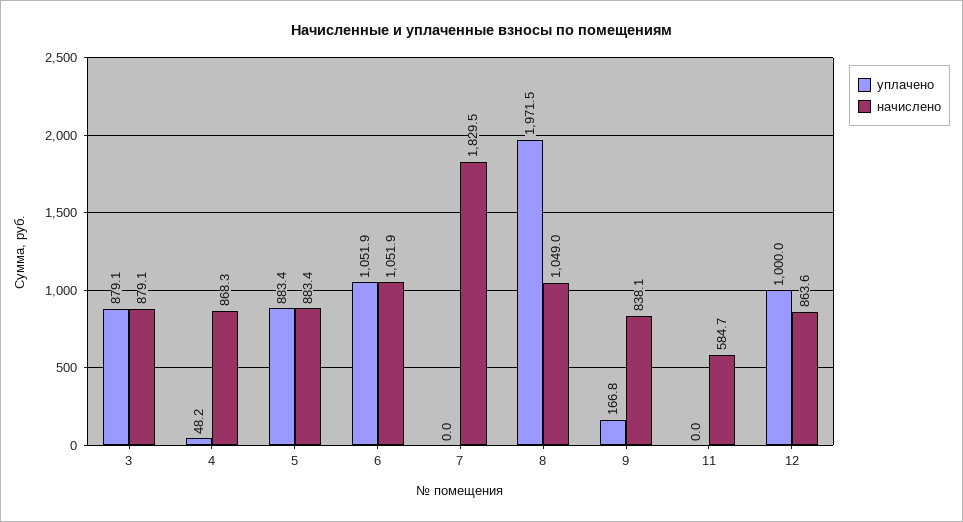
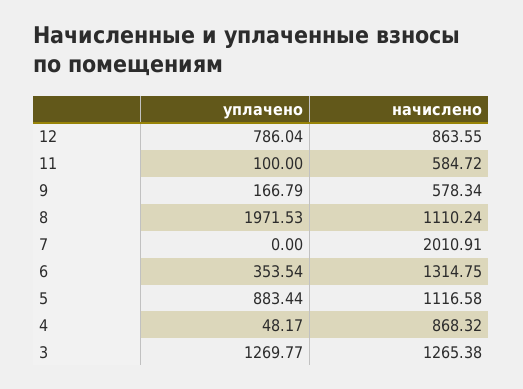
  {
    "уплачено": {
-     "3": 879.1,
+     "3": 1269.77,
      "4": 48.17,
      "5": 883.44,
-     "6": 1051.9,
+     "6": 353.54,
      "7": 0,
      "8": 1971.53,
      "9": 166.79,
-     "11": 0,
+     "11": 100,
-     "12": 1000
+     "12": 786.04
    },
    "начислено": {
-     "3": 879.1,
+     "3": 1265.38,
      "4": 868.32,
-     "5": 883.4,
+     "5": 1116.58,
-     "6": 1051.9,
+     "6": 1314.75,
-     "7": 1829.5,
+     "7": 2010.91,
-     "8": 1049,
+     "8": 1110.24,
-     "9": 838.1,
+     "9": 578.34,
      "11": 584.72,
      "12": 863.55
    }
  }

